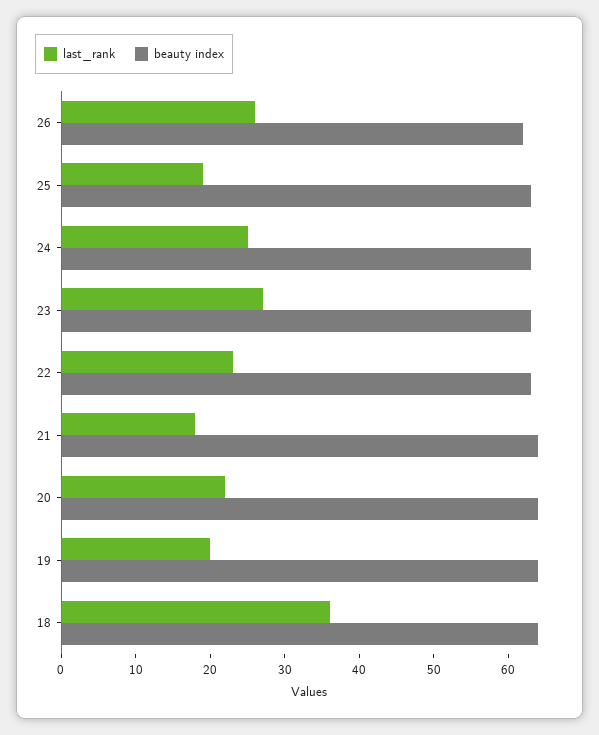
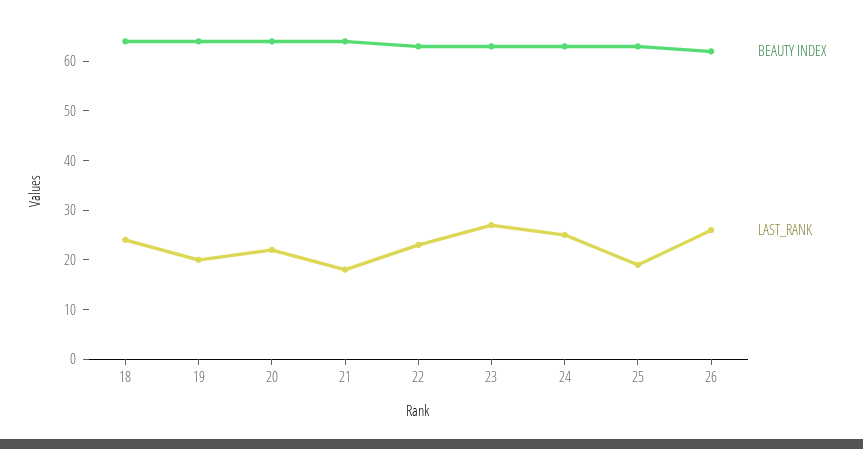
  {
    "last_rank": {
      "26": 25,
      "25": 20,
      "24": 25,
      "23": 25,
      "22": 25,
      "21": 20,
      "20": 20,
      "19": 20,
-     "18": 35
+     "18": 25
    },
    "beauty index": {
      "26": 60,
      "25": 65,
      "24": 65,
      "23": 65,
      "22": 65,
      "21": 65,
      "20": 65,
      "19": 65,
      "18": 65
    }
  }

